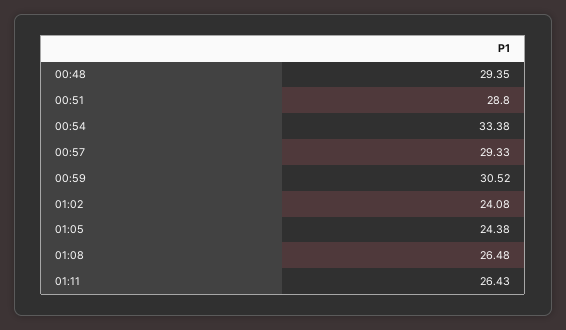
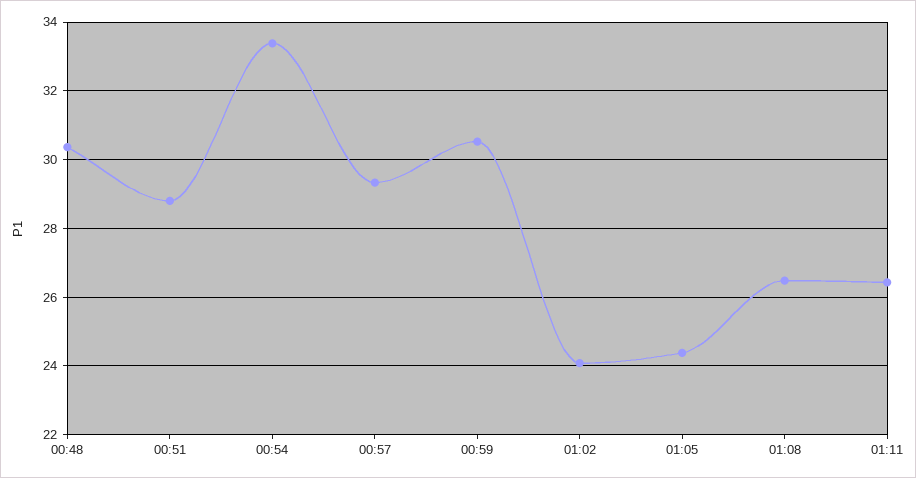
  {
-   "00:48": 29.35,
+   "00:48": 30.4,
    "00:51": 28.8,
    "00:54": 33.38,
    "00:57": 29.33,
    "00:59": 30.52,
    "01:02": 24.08,
    "01:05": 24.38,
    "01:08": 26.48,
    "01:11": 26.43
  }

